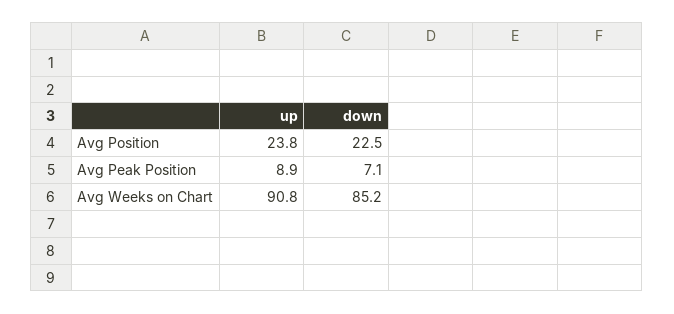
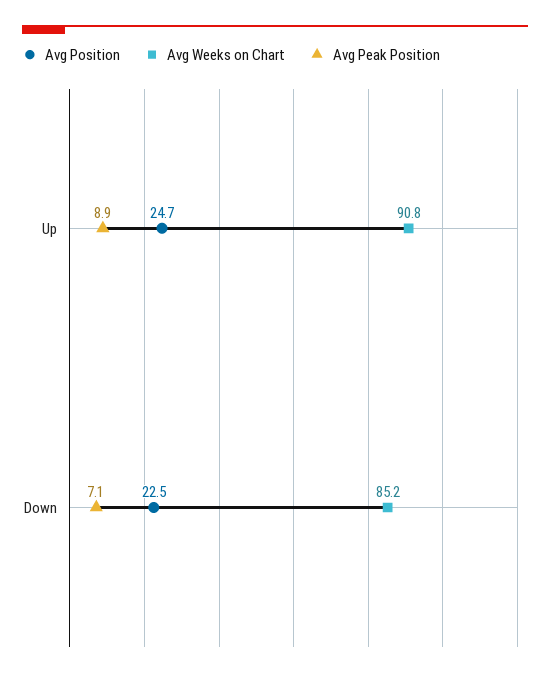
  {
    "Avg Position": {
-     "up": 23.8,
+     "up": 24.7,
      "down": 22.5
    },
    "Avg Peak Position": {
      "up": 8.9,
      "down": 7.1
    },
    "Avg Weeks on Chart": {
      "up": 90.8,
      "down": 85.2
    }
  }

